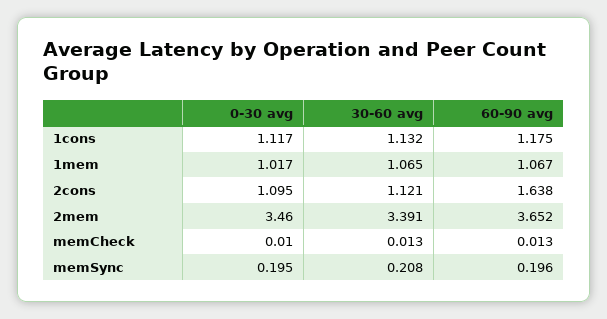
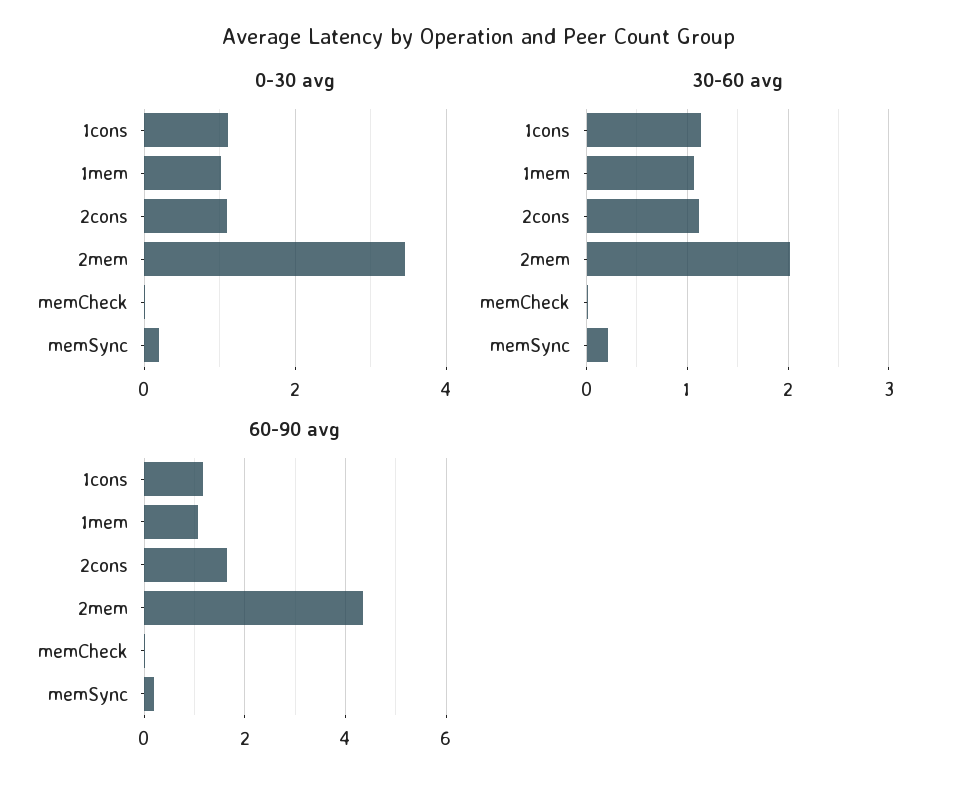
  {
    "0-30 avg": {
      "1cons": 1.117,
      "1mem": 1.017,
      "2cons": 1.095,
      "2mem": 3.46,
      "memCheck": 0.01,
      "memSync": 0.195
    },
    "30-60 avg": {
      "1cons": 1.132,
      "1mem": 1.065,
      "2cons": 1.121,
-     "2mem": 3.391,
+     "2mem": 2,
      "memCheck": 0.013,
      "memSync": 0.208
    },
    "60-90 avg": {
      "1cons": 1.175,
      "1mem": 1.067,
      "2cons": 1.638,
-     "2mem": 3.652,
+     "2mem": 4.4,
      "memCheck": 0.013,
      "memSync": 0.196
    }
  }

